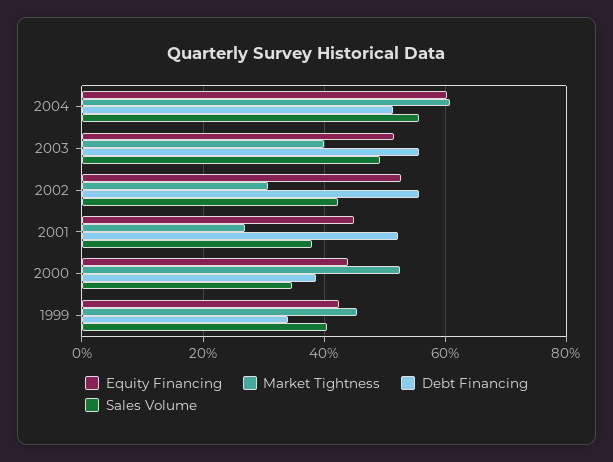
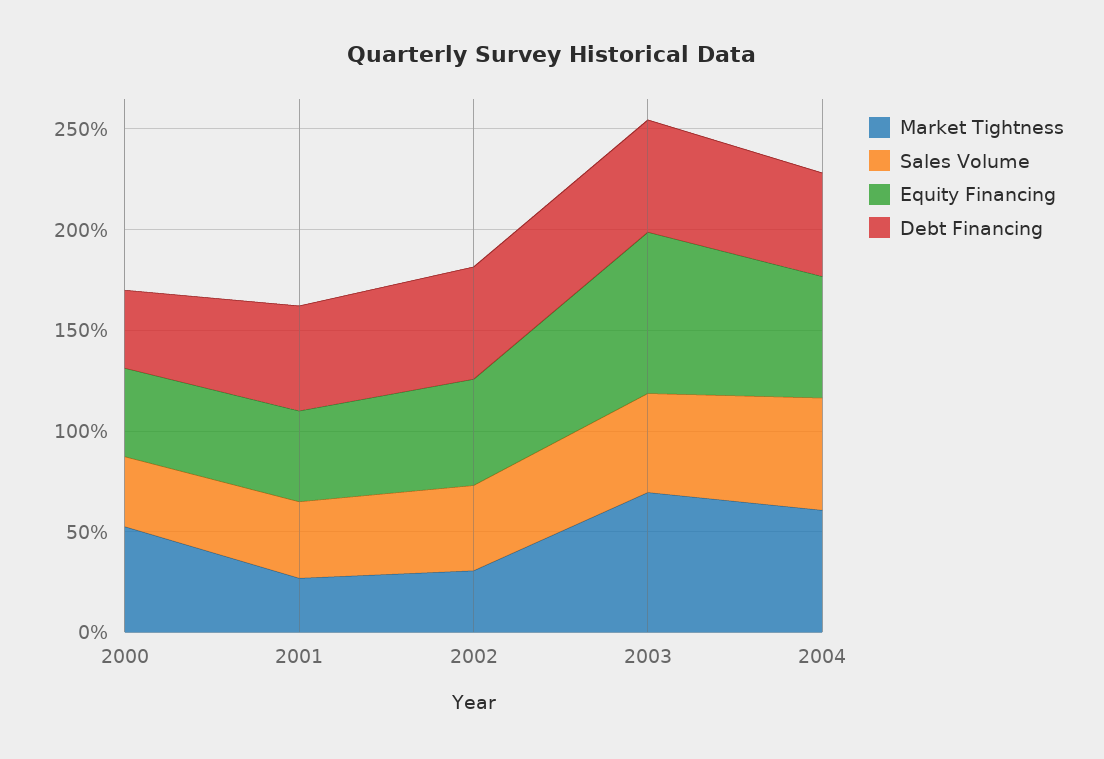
  {
    "Equity Financing": {
      "2004": 60,
-     "2003": 52,
+     "2003": 80,
      "2002": 52,
      "2001": 46,
-     "2000": 44,
+     "2000": 44
-     "1999": 42
    },
    "Market Tightness": {
      "2004": 60,
-     "2003": 40,
+     "2003": 70,
      "2002": 30,
      "2001": 28,
-     "2000": 52,
+     "2000": 52
-     "1999": 46
    },
    "Debt Financing": {
      "2004": 52,
      "2003": 56,
      "2002": 56,
      "2001": 52,
-     "2000": 38,
+     "2000": 38
-     "1999": 34
    },
    "Sales Volume": {
      "2004": 56,
      "2003": 50,
      "2002": 42,
      "2001": 38,
-     "2000": 34,
+     "2000": 34
-     "1999": 40
    }
  }

